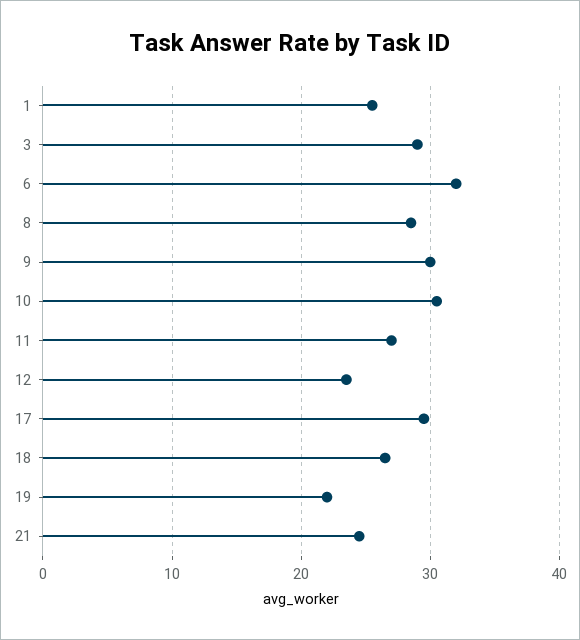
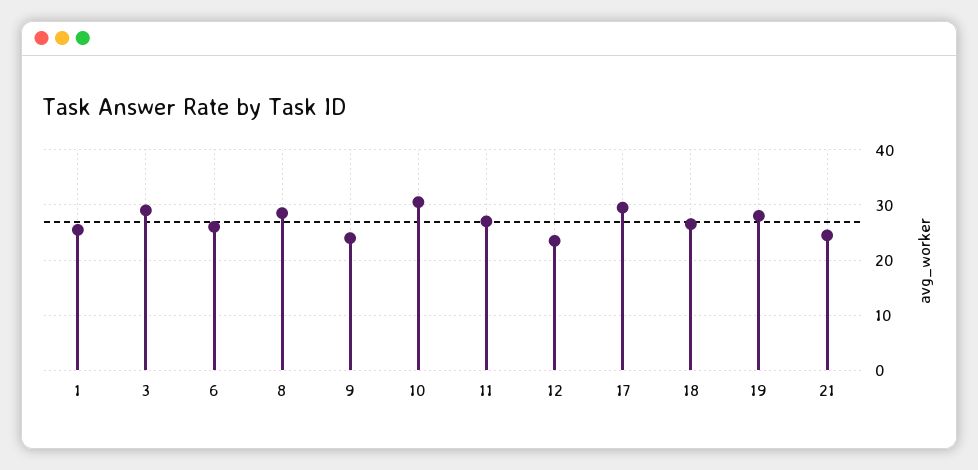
  {
    "1": 26,
    "3": 29,
-   "6": 32,
+   "6": 26,
    "8": 29,
-   "9": 30,
+   "9": 24,
    "10": 31,
    "11": 27,
    "12": 24,
    "17": 30,
    "18": 27,
-   "19": 22,
+   "19": 28,
    "21": 25
  }

